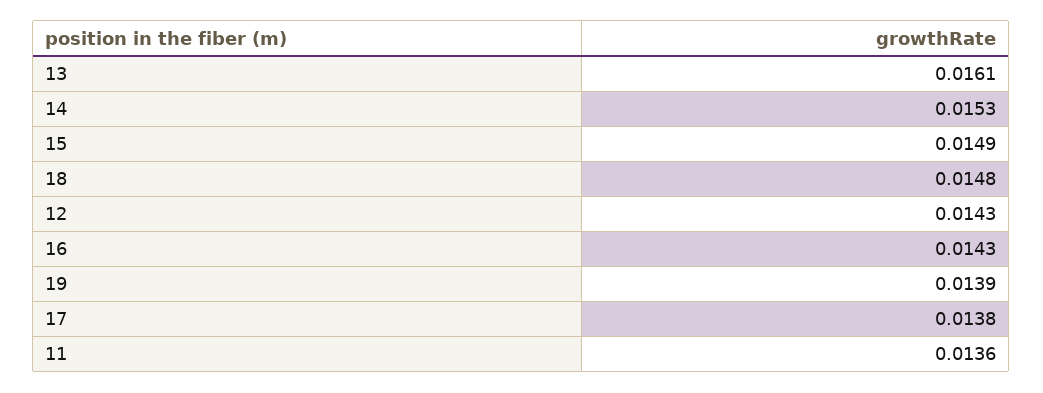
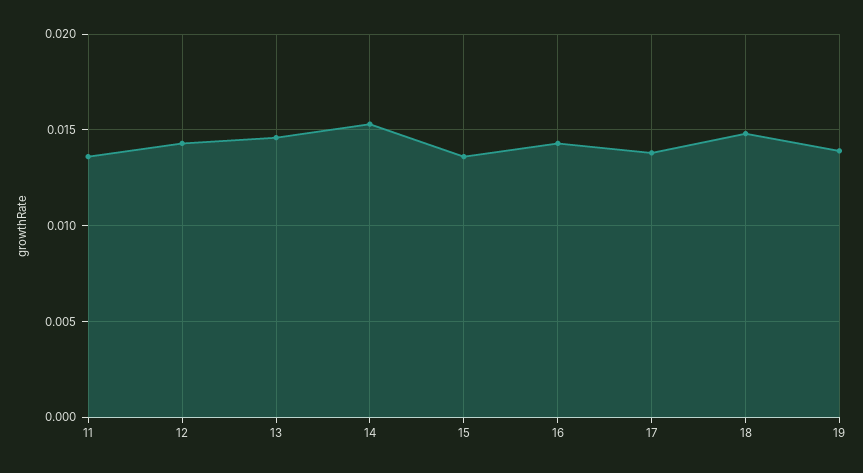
  {
-   "13": 0.0161,
+   "13": 0.0145,
    "14": 0.0153,
-   "15": 0.0149,
+   "15": 0.0135,
    "18": 0.0148,
    "12": 0.0143,
    "16": 0.0143,
    "19": 0.0139,
    "17": 0.0138,
    "11": 0.0136
  }

